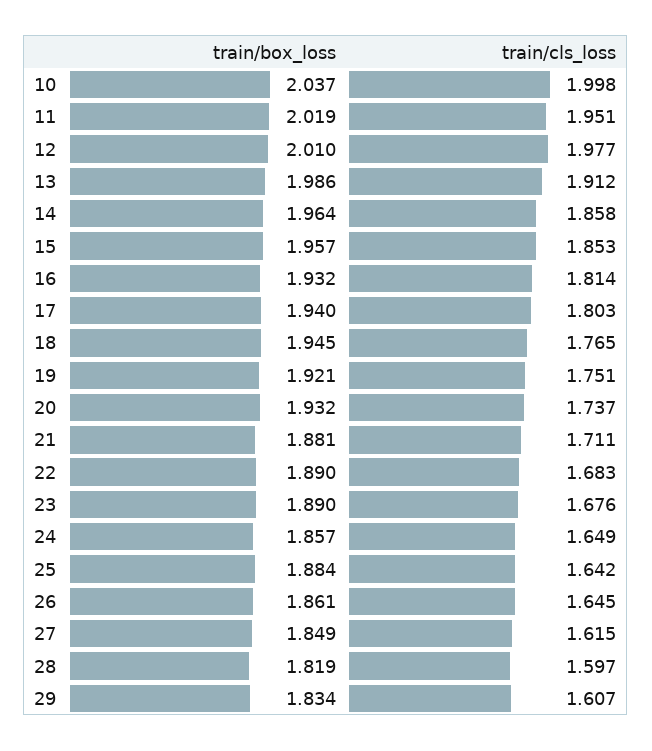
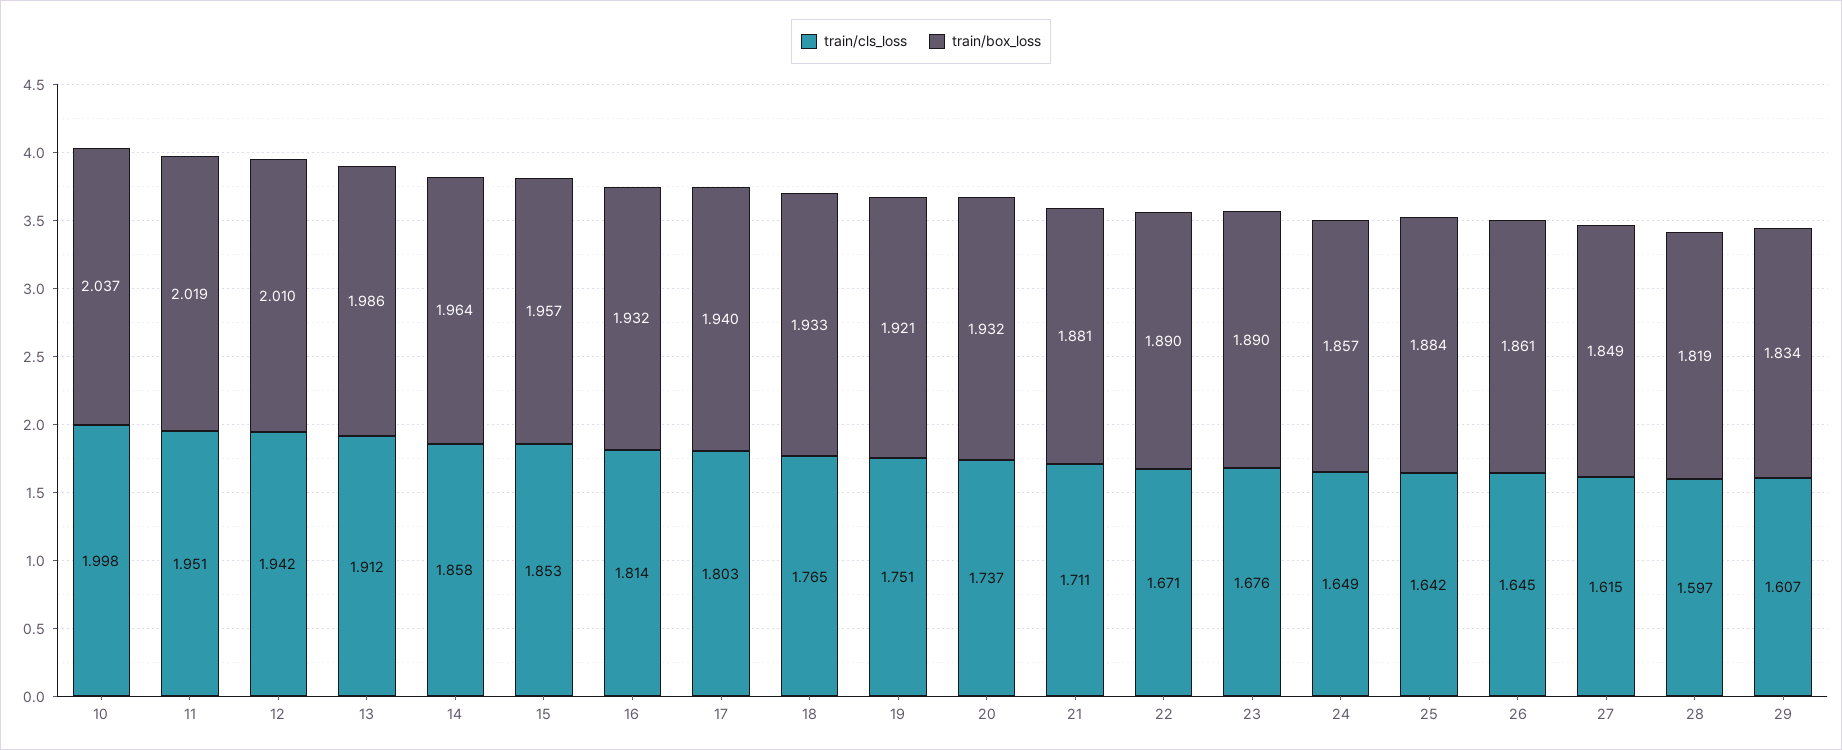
  {
    "train/box_loss": {
      "10": 2.037,
      "11": 2.019,
      "12": 2.01,
      "13": 1.986,
      "14": 1.964,
      "15": 1.957,
      "16": 1.932,
      "17": 1.94,
-     "18": 1.945,
+     "18": 1.933,
      "19": 1.921,
      "20": 1.932,
      "21": 1.881,
      "22": 1.89,
      "23": 1.89,
      "24": 1.857,
      "25": 1.884,
      "26": 1.861,
      "27": 1.849,
      "28": 1.819,
      "29": 1.834
    },
    "train/cls_loss": {
      "10": 1.998,
      "11": 1.951,
-     "12": 1.977,
+     "12": 1.942,
      "13": 1.912,
      "14": 1.858,
      "15": 1.853,
      "16": 1.814,
      "17": 1.803,
      "18": 1.765,
      "19": 1.751,
      "20": 1.737,
      "21": 1.711,
-     "22": 1.683,
+     "22": 1.671,
      "23": 1.676,
      "24": 1.649,
      "25": 1.642,
      "26": 1.645,
      "27": 1.615,
      "28": 1.597,
      "29": 1.607
    }
  }

